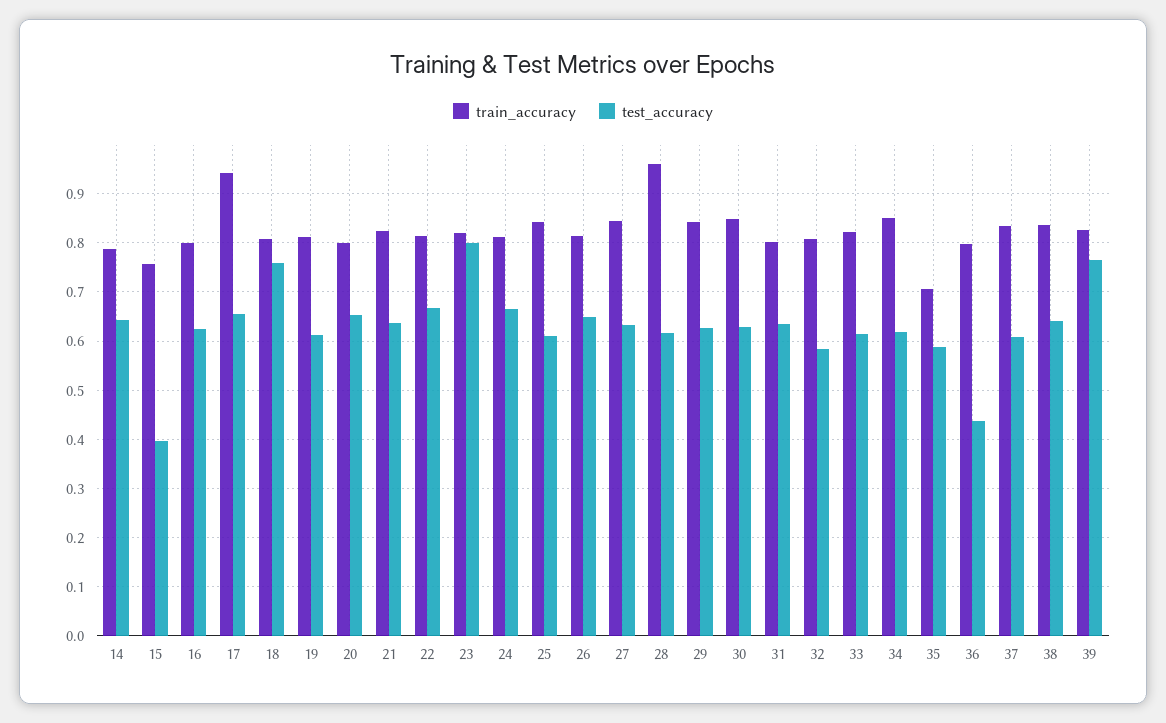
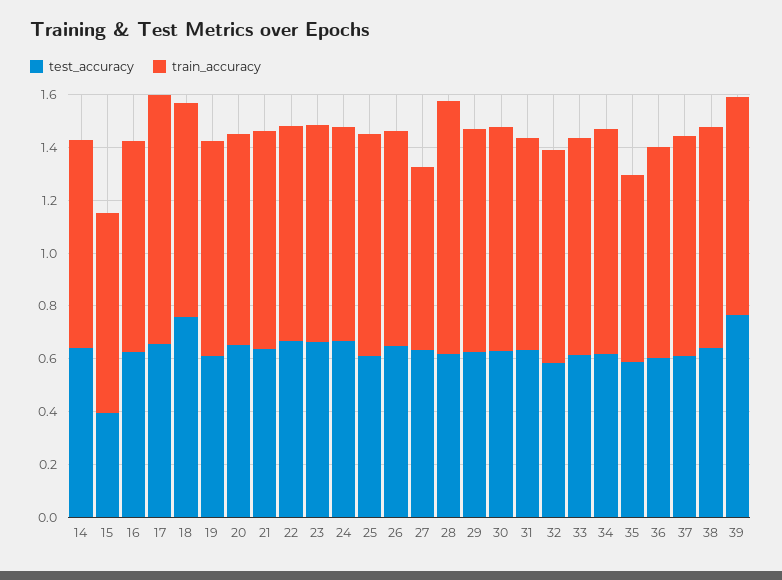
  {
    "train_accuracy": {
      "14": 0.78,
      "15": 0.76,
      "16": 0.8,
      "17": 0.94,
      "18": 0.8,
      "19": 0.82,
      "20": 0.8,
      "21": 0.82,
      "22": 0.82,
      "23": 0.82,
      "24": 0.82,
      "25": 0.84,
      "26": 0.82,
-     "27": 0.84,
+     "27": 0.7,
      "28": 0.96,
      "29": 0.84,
      "30": 0.84,
      "31": 0.8,
      "32": 0.8,
      "33": 0.82,
      "34": 0.84,
      "35": 0.7,
      "36": 0.8,
      "37": 0.84,
      "38": 0.84,
      "39": 0.82
    },
    "test_accuracy": {
      "14": 0.64,
      "15": 0.4,
      "16": 0.62,
      "17": 0.66,
      "18": 0.76,
      "19": 0.62,
      "20": 0.66,
      "21": 0.64,
      "22": 0.66,
-     "23": 0.8,
+     "23": 0.65,
      "24": 0.66,
      "25": 0.6,
      "26": 0.64,
      "27": 0.64,
      "28": 0.62,
      "29": 0.62,
      "30": 0.62,
      "31": 0.64,
      "32": 0.58,
      "33": 0.62,
      "34": 0.62,
      "35": 0.58,
-     "36": 0.44,
+     "36": 0.6,
      "37": 0.6,
      "38": 0.64,
      "39": 0.76
    }
  }

